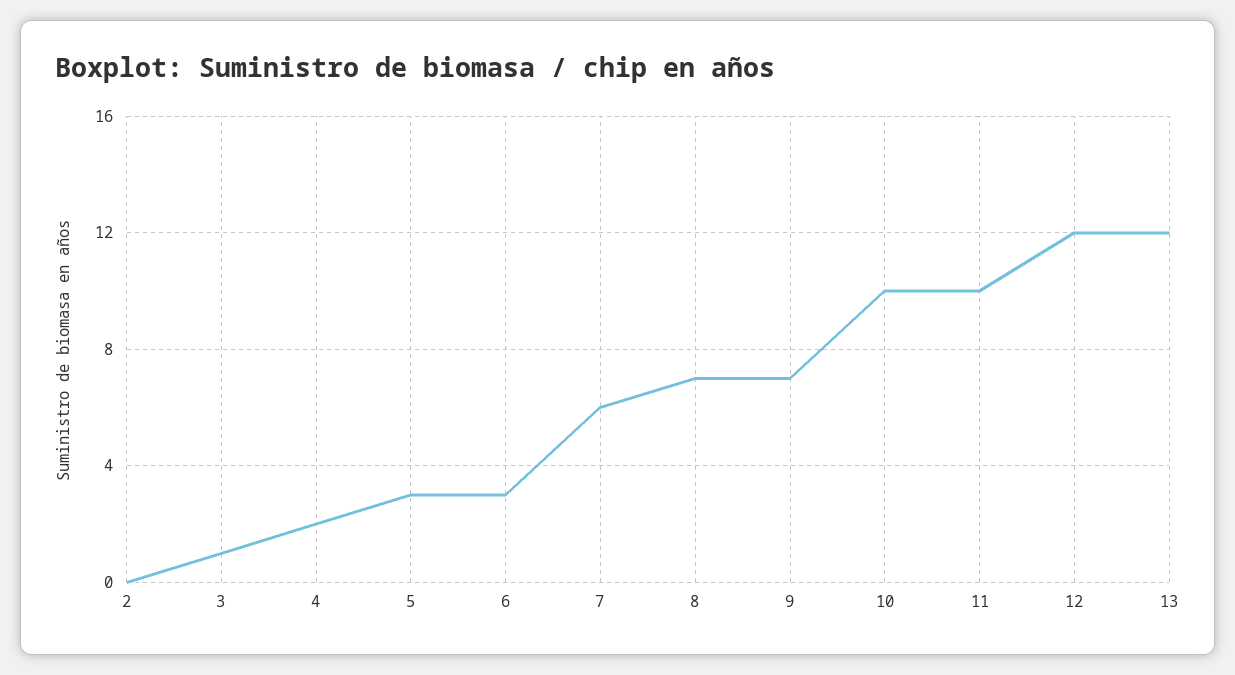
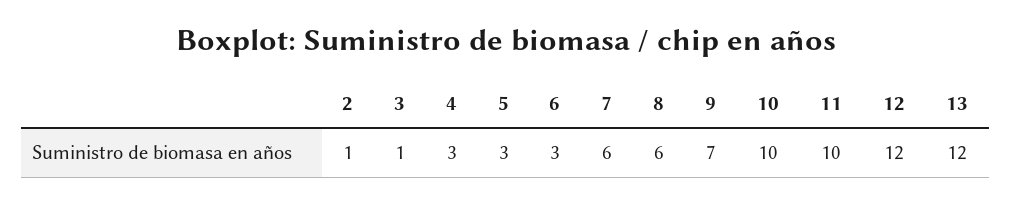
  {
-   "2": 0,
+   "2": 1,
    "3": 1,
-   "4": 2,
+   "4": 3,
    "5": 3,
    "6": 3,
    "7": 6,
-   "8": 7,
+   "8": 6,
    "9": 7,
    "10": 10,
    "11": 10,
    "12": 12,
    "13": 12
  }

